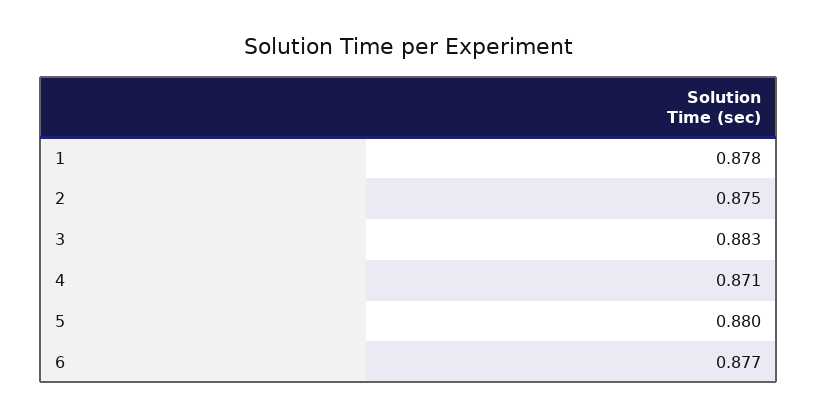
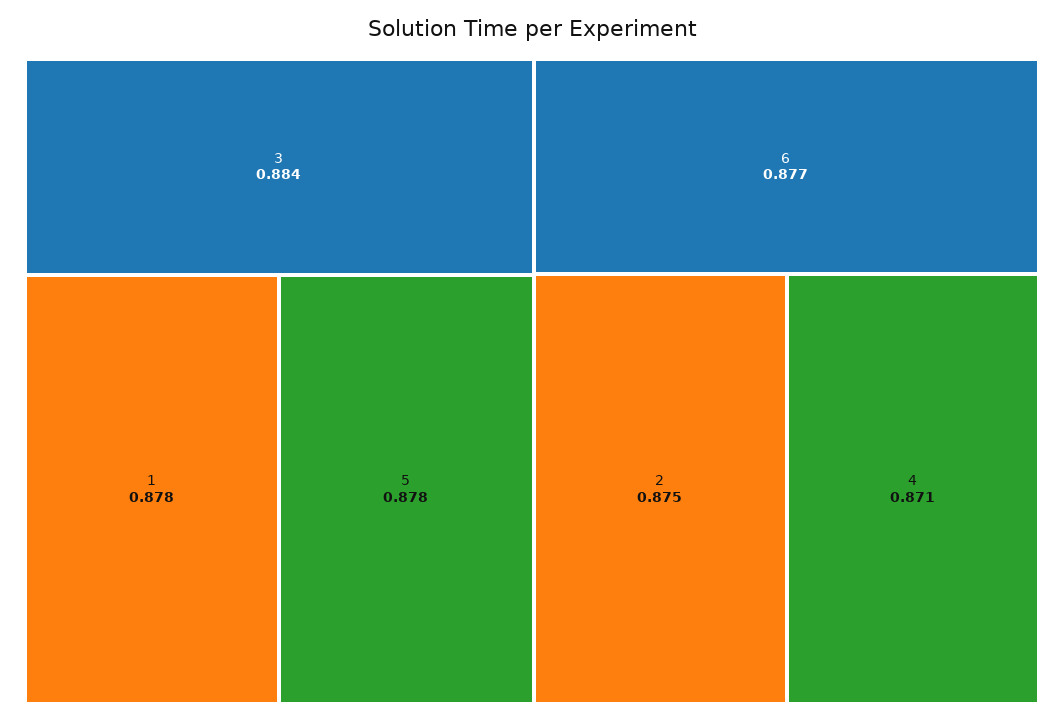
  {
    "1": 0.878,
    "2": 0.875,
-   "3": 0.883,
+   "3": 0.884,
    "4": 0.871,
-   "5": 0.88,
+   "5": 0.878,
    "6": 0.877
  }

